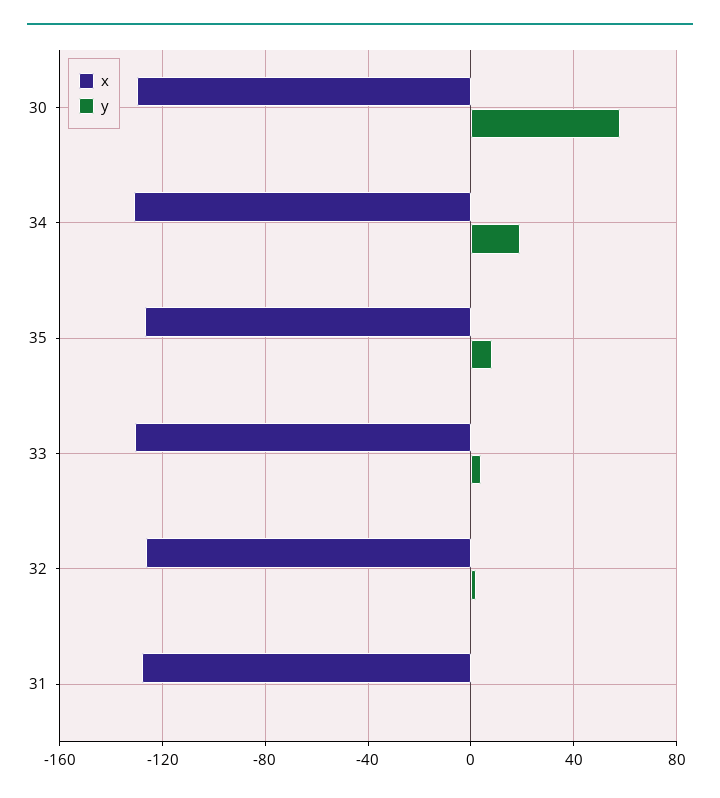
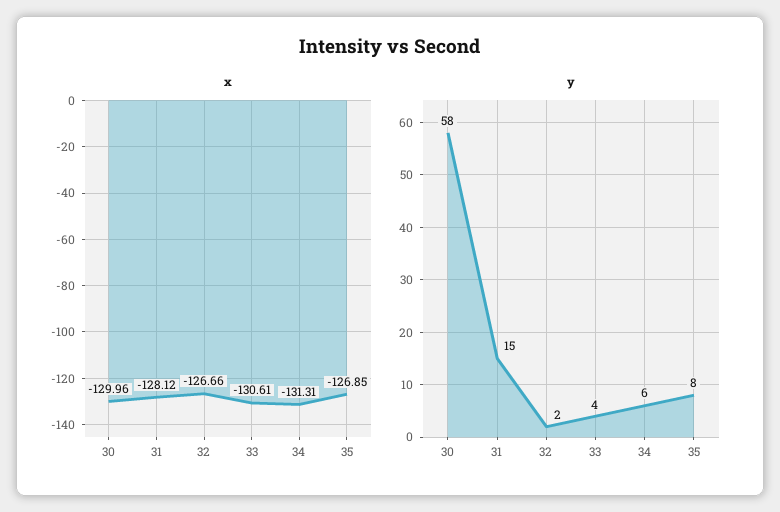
  {
    "x": {
      "30": -129.96,
      "34": -131.31,
      "35": -126.85,
      "33": -130.61,
      "32": -126.66,
      "31": -128.12
    },
    "y": {
      "30": 58,
-     "34": 20,
+     "34": 6,
      "35": 8,
      "33": 4,
      "32": 2,
-     "31": 0
+     "31": 15
    }
  }

